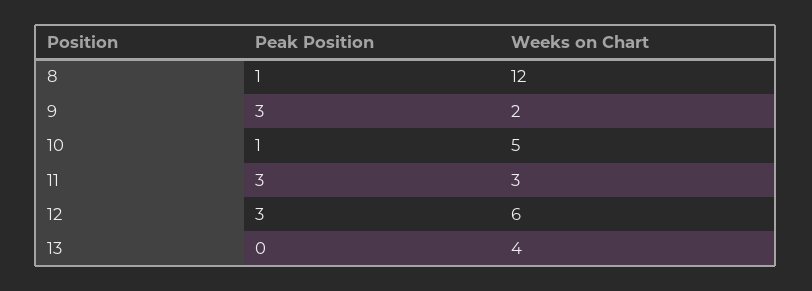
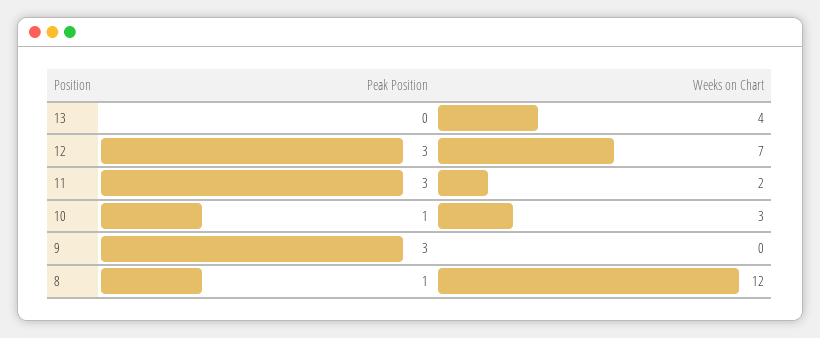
  {
    "Peak Position": {
      "8": 1,
      "9": 3,
      "10": 1,
      "11": 3,
      "12": 3,
      "13": 0
    },
    "Weeks on Chart": {
      "8": 12,
-     "9": 2,
+     "9": 0,
-     "10": 5,
+     "10": 3,
-     "11": 3,
+     "11": 2,
-     "12": 6,
+     "12": 7,
      "13": 4
    }
  }

